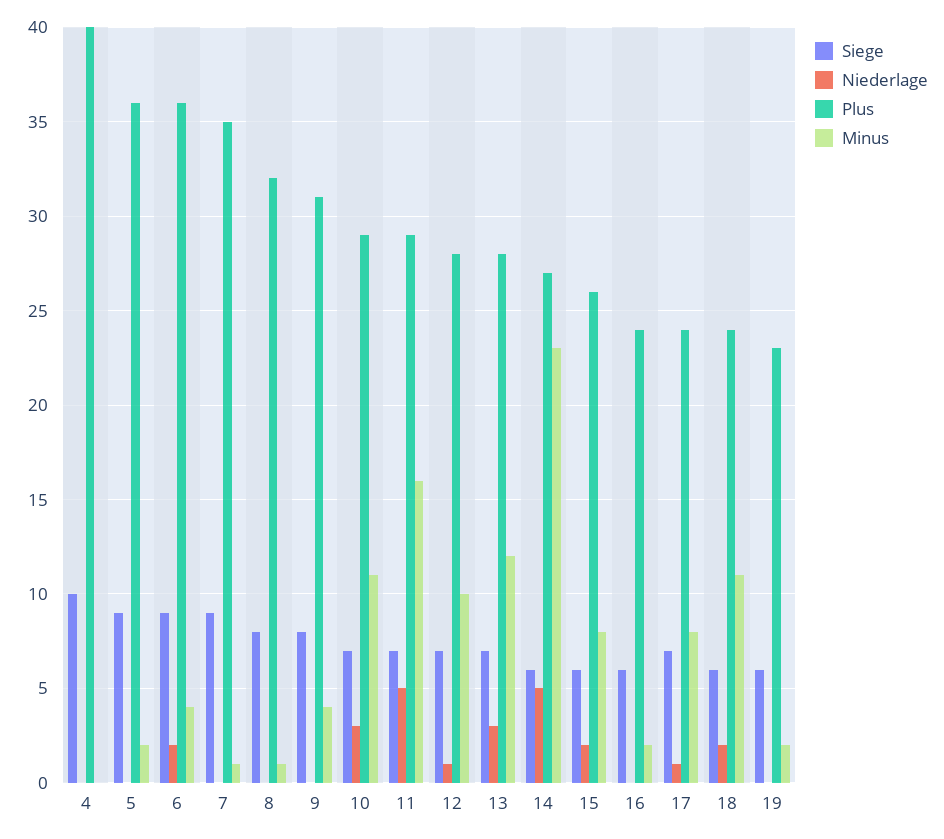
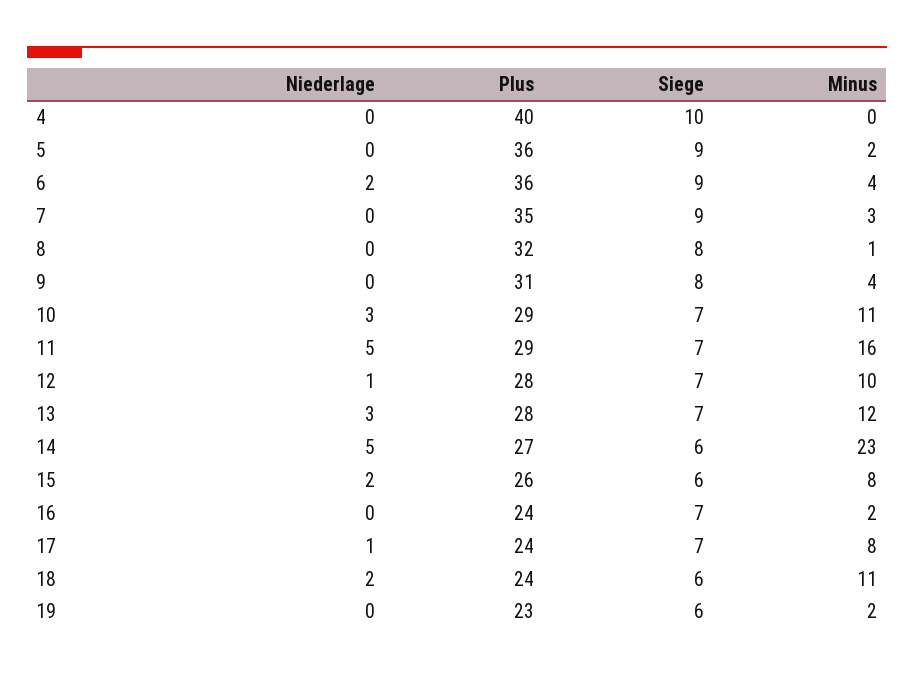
  {
    "Siege": {
      "4": 10,
      "5": 9,
      "6": 9,
      "7": 9,
      "8": 8,
      "9": 8,
      "10": 7,
      "11": 7,
      "12": 7,
      "13": 7,
      "14": 6,
      "15": 6,
-     "16": 6,
+     "16": 7,
      "17": 7,
      "18": 6,
      "19": 6
    },
    "Niederlage": {
      "4": 0,
      "5": 0,
      "6": 2,
      "7": 0,
      "8": 0,
      "9": 0,
      "10": 3,
      "11": 5,
      "12": 1,
      "13": 3,
      "14": 5,
      "15": 2,
      "16": 0,
      "17": 1,
      "18": 2,
      "19": 0
    },
    "Plus": {
      "4": 40,
      "5": 36,
      "6": 36,
      "7": 35,
      "8": 32,
      "9": 31,
      "10": 29,
      "11": 29,
      "12": 28,
      "13": 28,
      "14": 27,
      "15": 26,
      "16": 24,
      "17": 24,
      "18": 24,
      "19": 23
    },
    "Minus": {
      "4": 0,
      "5": 2,
      "6": 4,
-     "7": 1,
+     "7": 3,
      "8": 1,
      "9": 4,
      "10": 11,
      "11": 16,
      "12": 10,
      "13": 12,
      "14": 23,
      "15": 8,
      "16": 2,
      "17": 8,
      "18": 11,
      "19": 2
    }
  }

